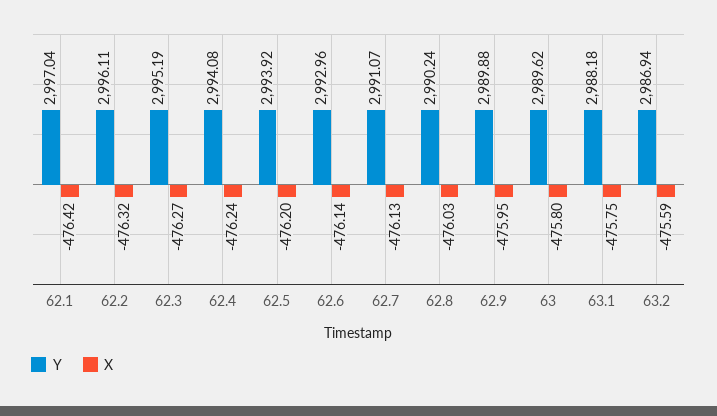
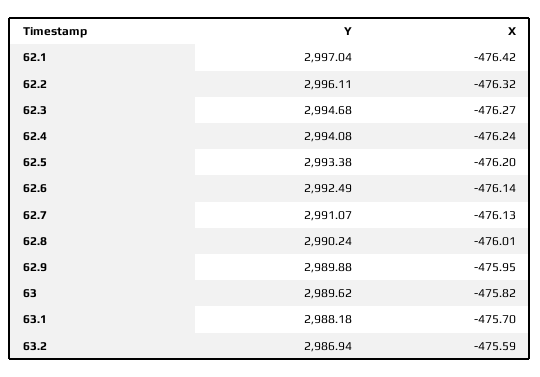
  {
    "Y": {
      "62.1": 2997.04,
      "62.2": 2996.11,
-     "62.3": 2995.19,
+     "62.3": 2994.68,
      "62.4": 2994.08,
-     "62.5": 2993.92,
+     "62.5": 2993.38,
-     "62.6": 2992.96,
+     "62.6": 2992.49,
      "62.7": 2991.07,
      "62.8": 2990.24,
      "62.9": 2989.88,
      "63": 2989.62,
      "63.1": 2988.18,
      "63.2": 2986.94
    },
    "X": {
      "62.1": -476.42,
      "62.2": -476.32,
      "62.3": -476.27,
      "62.4": -476.24,
      "62.5": -476.2,
      "62.6": -476.14,
      "62.7": -476.13,
-     "62.8": -476.03,
+     "62.8": -476.01,
      "62.9": -475.95,
-     "63": -475.8,
+     "63": -475.82,
-     "63.1": -475.75,
+     "63.1": -475.7,
      "63.2": -475.59
    }
  }

